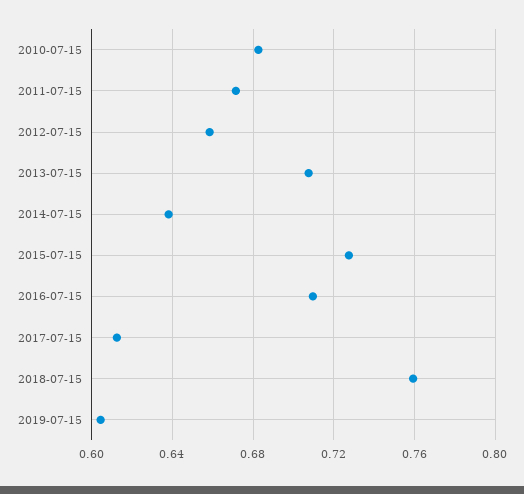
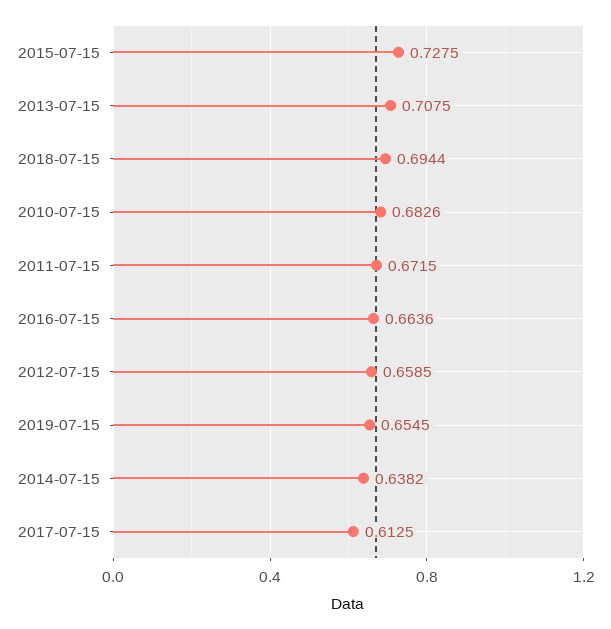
  {
    "2010-07-15": 0.6826,
    "2011-07-15": 0.6715,
    "2012-07-15": 0.6585,
    "2013-07-15": 0.7075,
    "2014-07-15": 0.6382,
    "2015-07-15": 0.7275,
-   "2016-07-15": 0.71,
+   "2016-07-15": 0.6636,
    "2017-07-15": 0.6125,
-   "2018-07-15": 0.76,
+   "2018-07-15": 0.6944,
-   "2019-07-15": 0.605
+   "2019-07-15": 0.6545
  }

